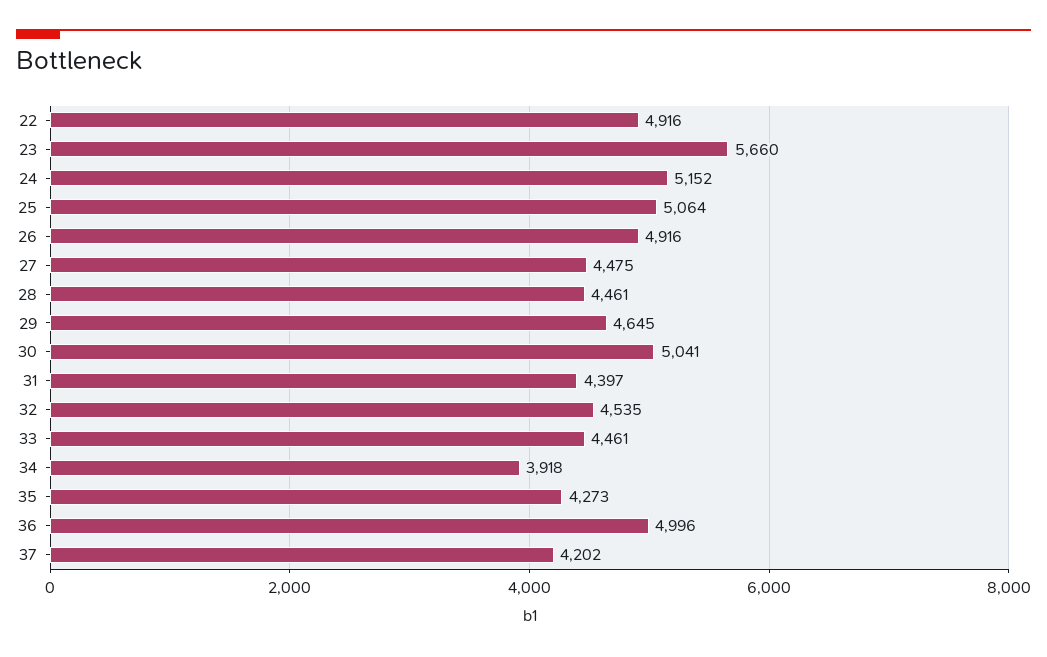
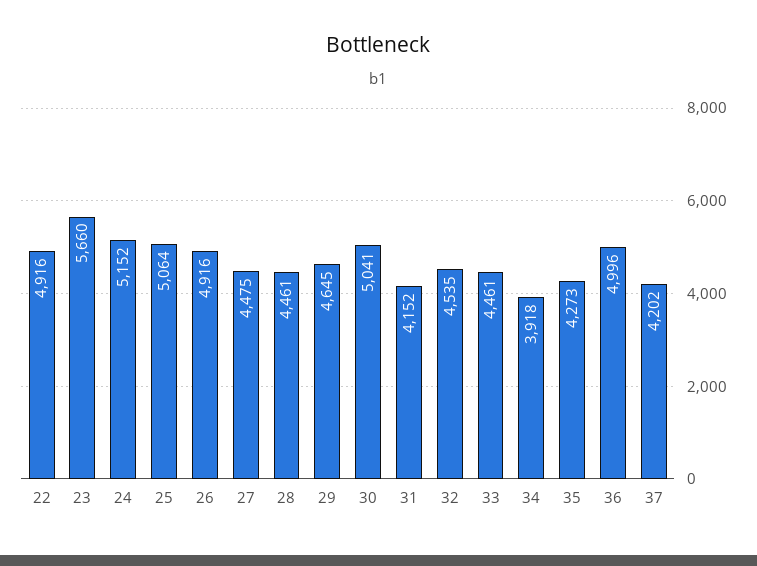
  {
    "22": 4916,
    "23": 5660,
    "24": 5152,
    "25": 5064,
    "26": 4916,
    "27": 4475,
    "28": 4461,
    "29": 4645,
    "30": 5041,
-   "31": 4397,
+   "31": 4152,
    "32": 4535,
    "33": 4461,
    "34": 3918,
    "35": 4273,
    "36": 4996,
    "37": 4202
  }

